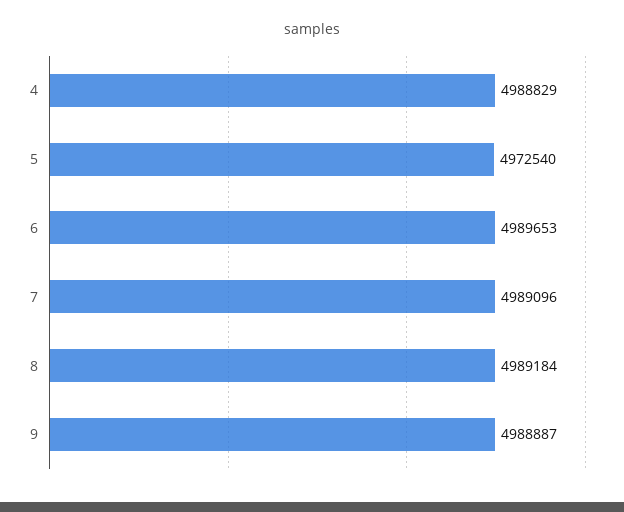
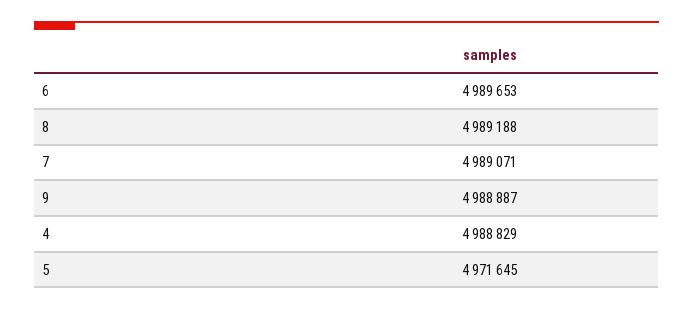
  {
    "4": 4988829,
-   "5": 4972540,
+   "5": 4971645,
    "6": 4989653,
-   "7": 4989096,
+   "7": 4989071,
-   "8": 4989184,
+   "8": 4989188,
    "9": 4988887
  }

